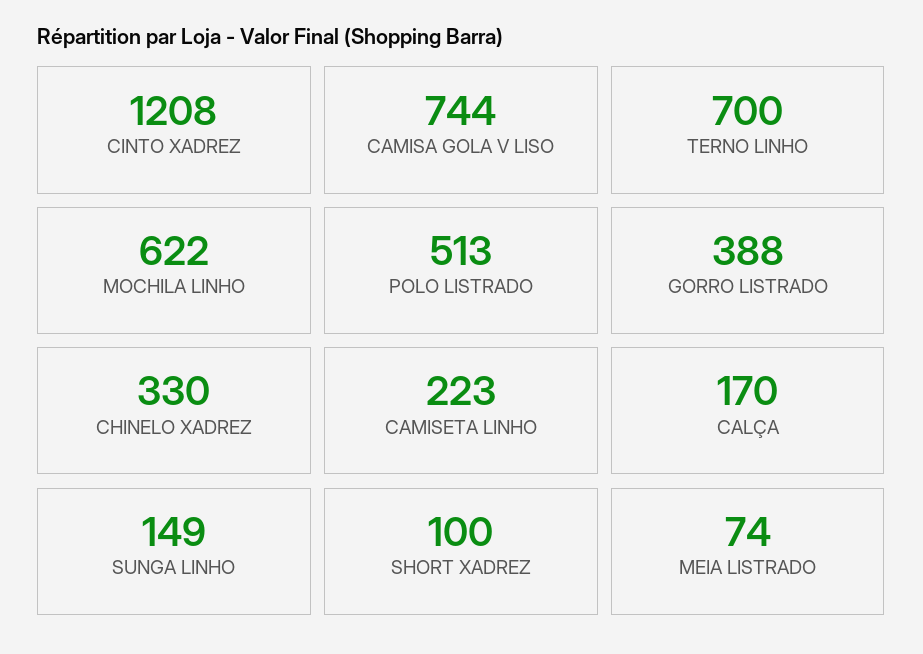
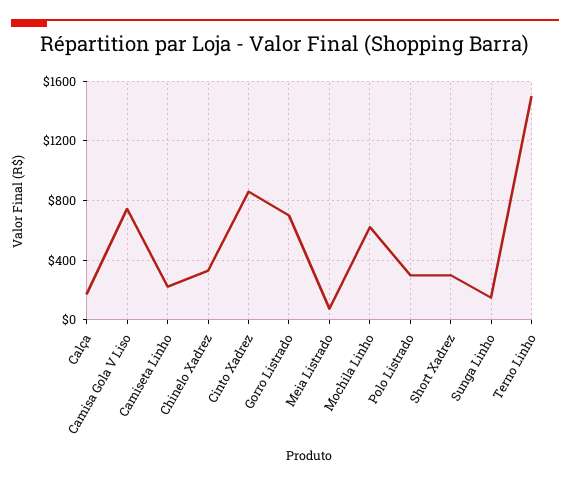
  {
-   "CINTO XADREZ": 1208,
+   "CINTO XADREZ": 850,
    "CAMISA GOLA V LISO": 744,
-   "TERNO LINHO": 700,
+   "TERNO LINHO": 1500,
    "MOCHILA LINHO": 622,
-   "POLO LISTRADO": 513,
+   "POLO LISTRADO": 300,
-   "GORRO LISTRADO": 388,
+   "GORRO LISTRADO": 700,
    "CHINELO XADREZ": 330,
    "CAMISETA LINHO": 223,
    "CALÇA": 170,
    "SUNGA LINHO": 149,
-   "SHORT XADREZ": 100,
+   "SHORT XADREZ": 300,
    "MEIA LISTRADO": 74
  }

